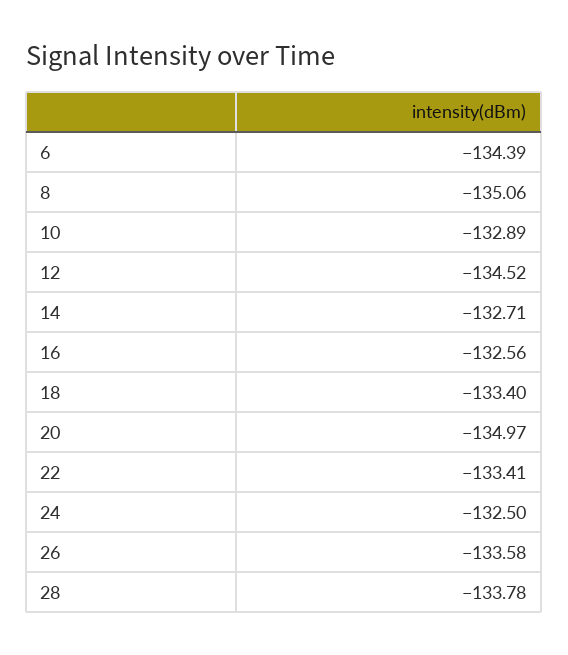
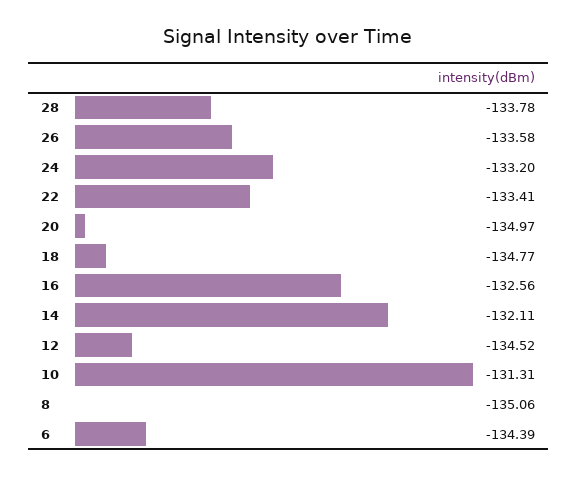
  {
    "6": -134.39,
    "8": -135.06,
-   "10": -132.89,
+   "10": -131.31,
    "12": -134.52,
-   "14": -132.71,
+   "14": -132.11,
    "16": -132.56,
-   "18": -133.4,
+   "18": -134.77,
    "20": -134.97,
    "22": -133.41,
-   "24": -132.5,
+   "24": -133.2,
    "26": -133.58,
    "28": -133.78
  }

